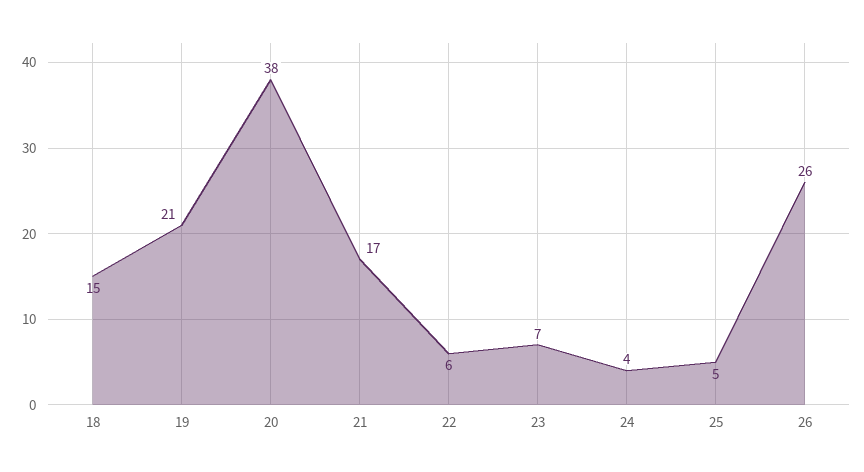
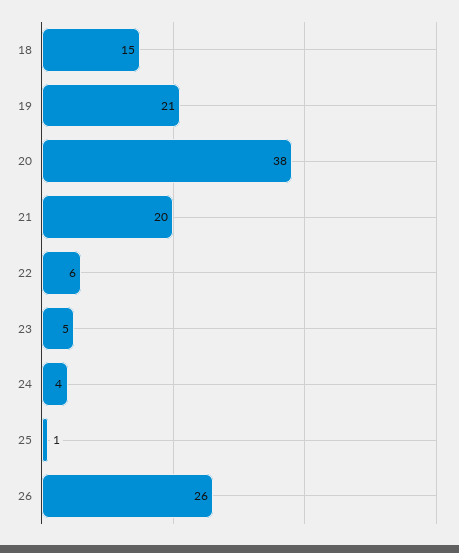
  {
    "18": 15,
    "19": 21,
    "20": 38,
-   "21": 17,
+   "21": 20,
    "22": 6,
-   "23": 7,
+   "23": 5,
    "24": 4,
-   "25": 5,
+   "25": 1,
    "26": 26
  }

